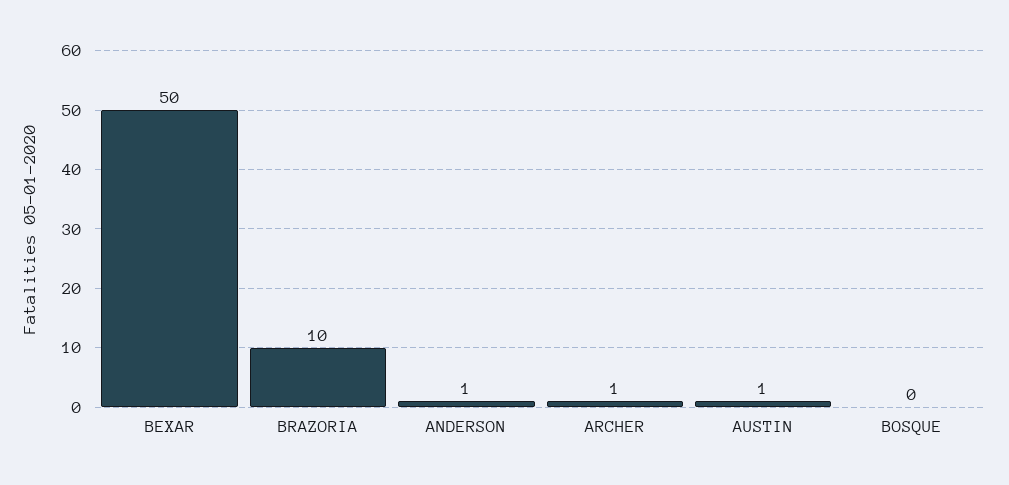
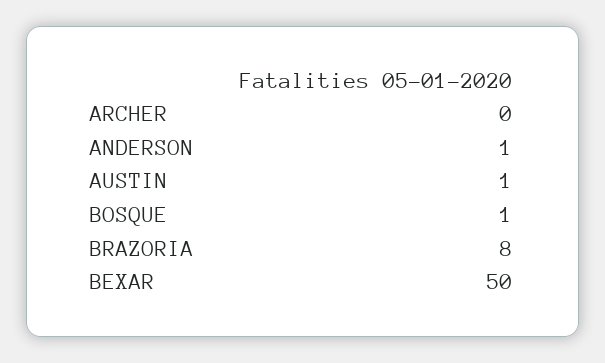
  {
    "BEXAR": 50,
-   "BRAZORIA": 10,
+   "BRAZORIA": 8,
    "ANDERSON": 1,
-   "ARCHER": 1,
+   "ARCHER": 0,
    "AUSTIN": 1,
-   "BOSQUE": 0
+   "BOSQUE": 1
  }

